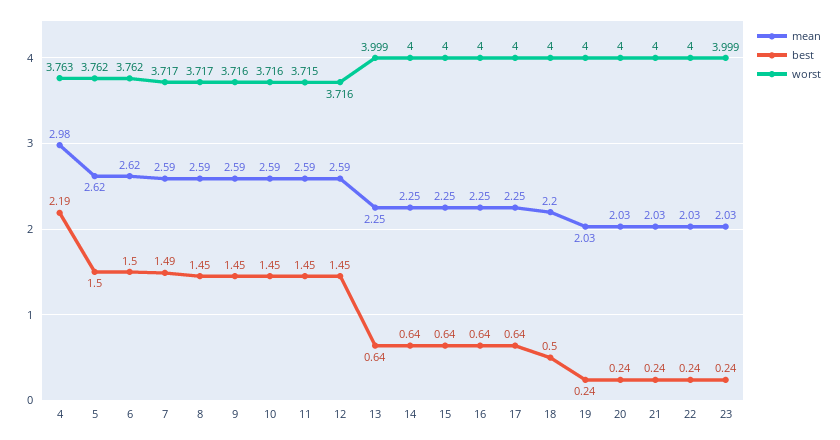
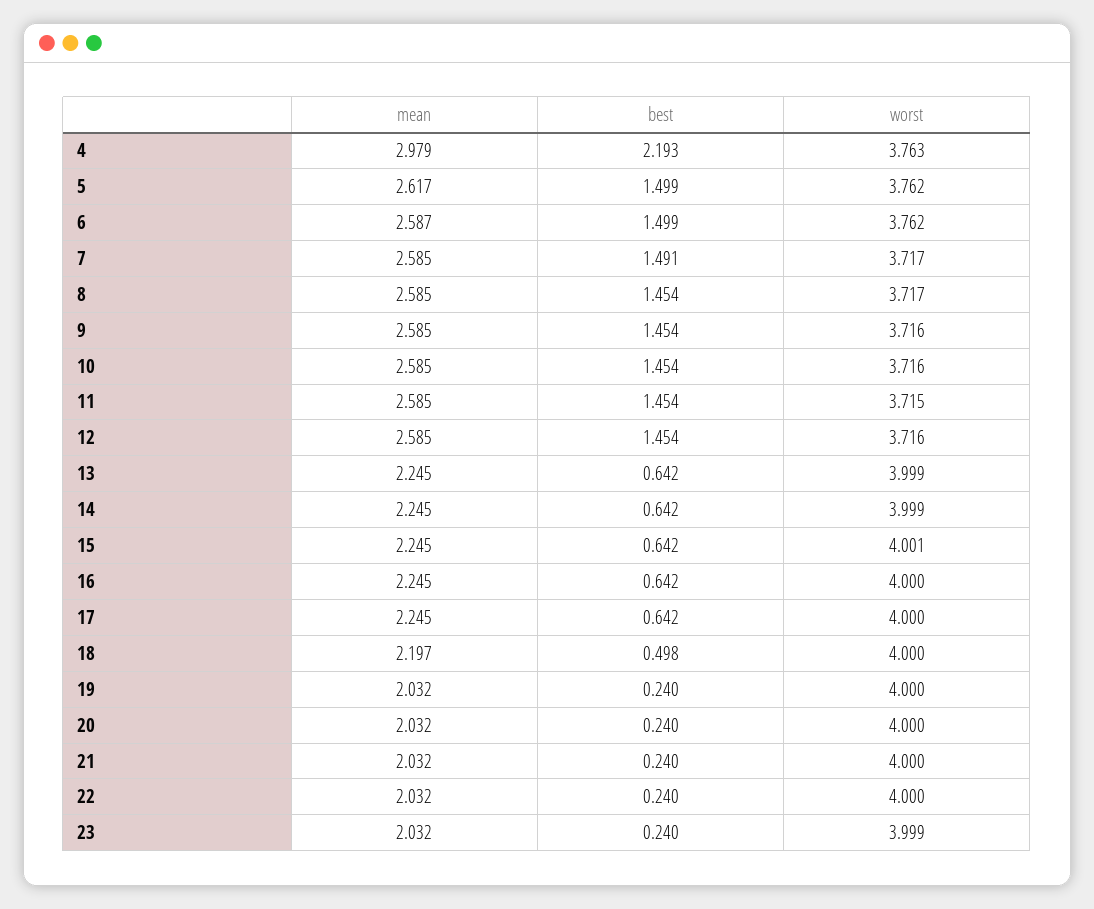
  {
    "mean": {
      "4": 2.979,
      "5": 2.617,
-     "6": 2.62,
+     "6": 2.587,
      "7": 2.585,
      "8": 2.585,
      "9": 2.585,
      "10": 2.585,
      "11": 2.585,
      "12": 2.585,
      "13": 2.245,
      "14": 2.245,
      "15": 2.245,
      "16": 2.245,
      "17": 2.245,
      "18": 2.197,
      "19": 2.032,
      "20": 2.032,
      "21": 2.032,
      "22": 2.032,
      "23": 2.032
    },
    "best": {
      "4": 2.193,
      "5": 1.499,
      "6": 1.499,
      "7": 1.491,
      "8": 1.454,
      "9": 1.454,
      "10": 1.454,
      "11": 1.454,
      "12": 1.454,
      "13": 0.642,
      "14": 0.642,
      "15": 0.642,
      "16": 0.642,
      "17": 0.642,
      "18": 0.498,
      "19": 0.24,
      "20": 0.24,
      "21": 0.24,
      "22": 0.24,
      "23": 0.24
    },
    "worst": {
      "4": 3.763,
      "5": 3.762,
      "6": 3.762,
      "7": 3.717,
      "8": 3.717,
      "9": 3.716,
      "10": 3.716,
      "11": 3.715,
      "12": 3.716,
      "13": 3.999,
-     "14": 4,
+     "14": 3.999,
-     "15": 4,
+     "15": 4.001,
      "16": 4,
      "17": 4,
      "18": 4,
      "19": 4,
      "20": 4,
      "21": 4,
      "22": 4,
      "23": 3.999
    }
  }

